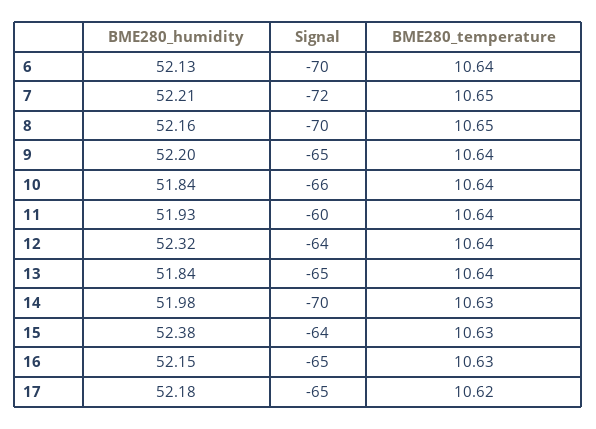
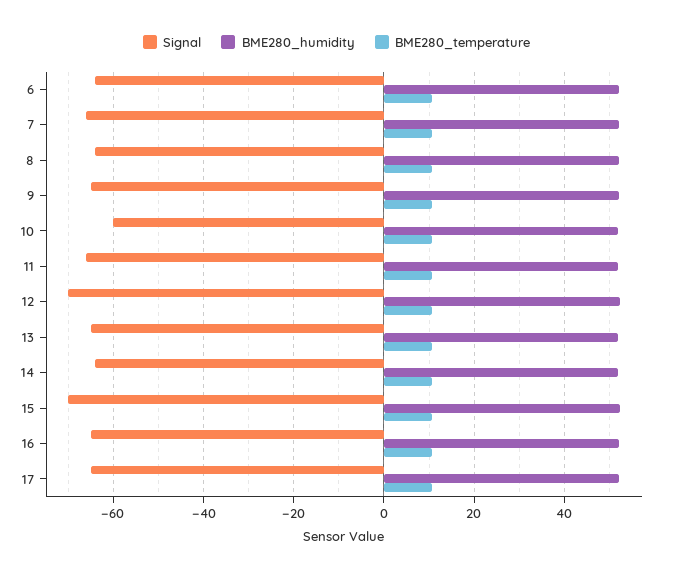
  {
    "BME280_humidity": {
      "6": 52.13,
      "7": 52.21,
      "8": 52.16,
      "9": 52.2,
      "10": 51.84,
      "11": 51.93,
      "12": 52.32,
      "13": 51.84,
      "14": 51.98,
      "15": 52.38,
      "16": 52.15,
      "17": 52.18
    },
    "Signal": {
-     "6": -70,
+     "6": -64,
-     "7": -72,
+     "7": -66,
-     "8": -70,
+     "8": -64,
      "9": -65,
-     "10": -66,
+     "10": -60,
-     "11": -60,
+     "11": -66,
-     "12": -64,
+     "12": -70,
      "13": -65,
-     "14": -70,
+     "14": -64,
-     "15": -64,
+     "15": -70,
      "16": -65,
      "17": -65
    },
    "BME280_temperature": {
      "6": 10.64,
      "7": 10.65,
      "8": 10.65,
      "9": 10.64,
      "10": 10.64,
      "11": 10.64,
      "12": 10.64,
      "13": 10.64,
      "14": 10.63,
      "15": 10.63,
      "16": 10.63,
      "17": 10.62
    }
  }

